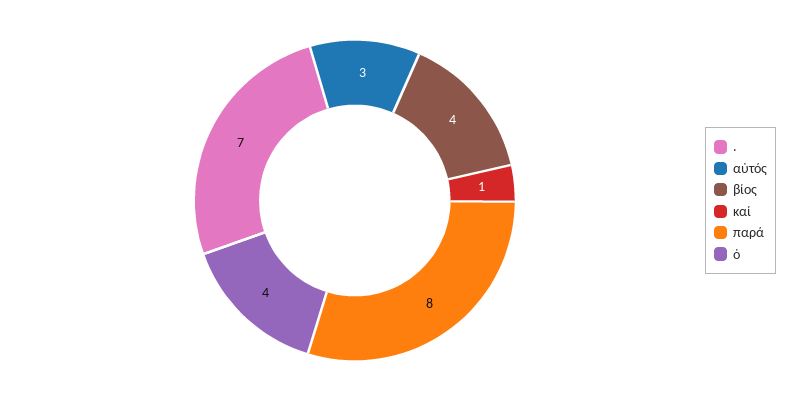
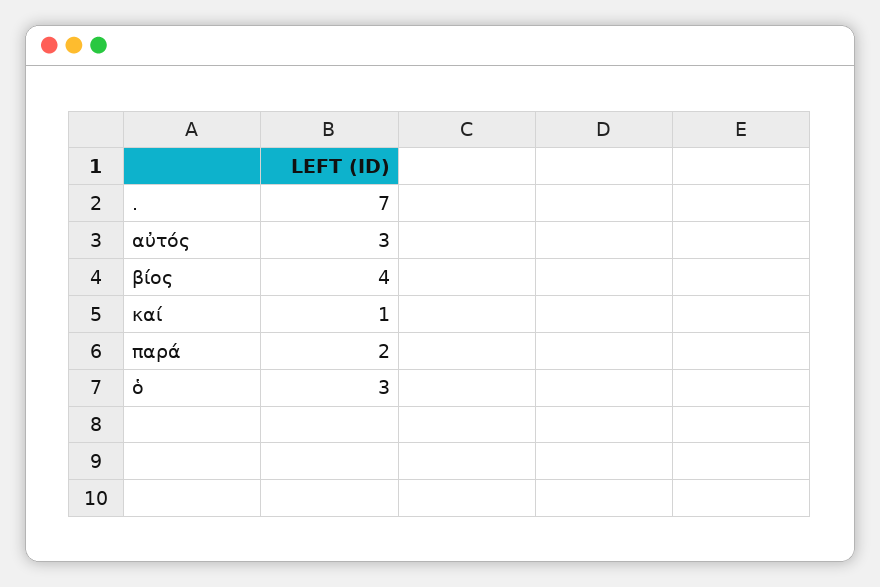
  {
    ".": 7,
    "αὐτός": 3,
    "βίος": 4,
    "καί": 1,
-   "παρά": 8,
+   "παρά": 2,
-   "ὁ": 4
+   "ὁ": 3
  }

